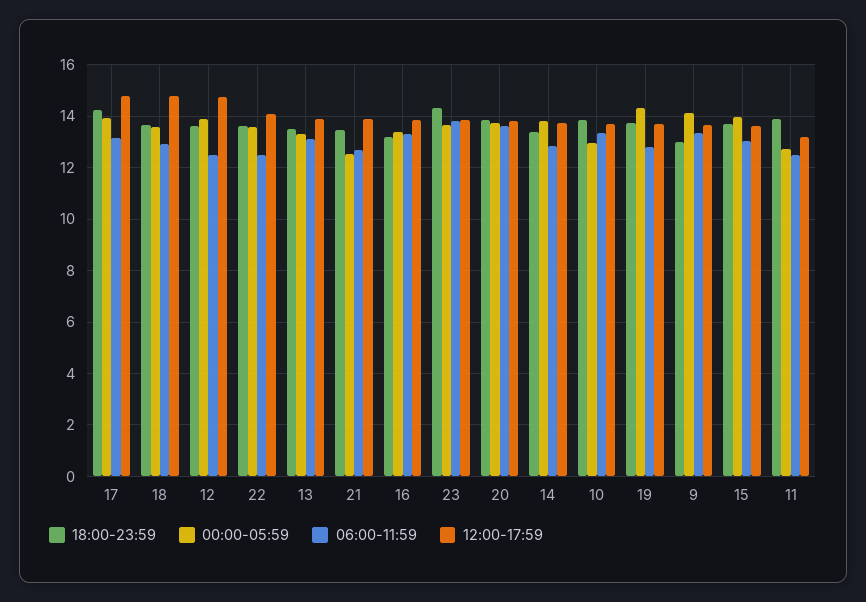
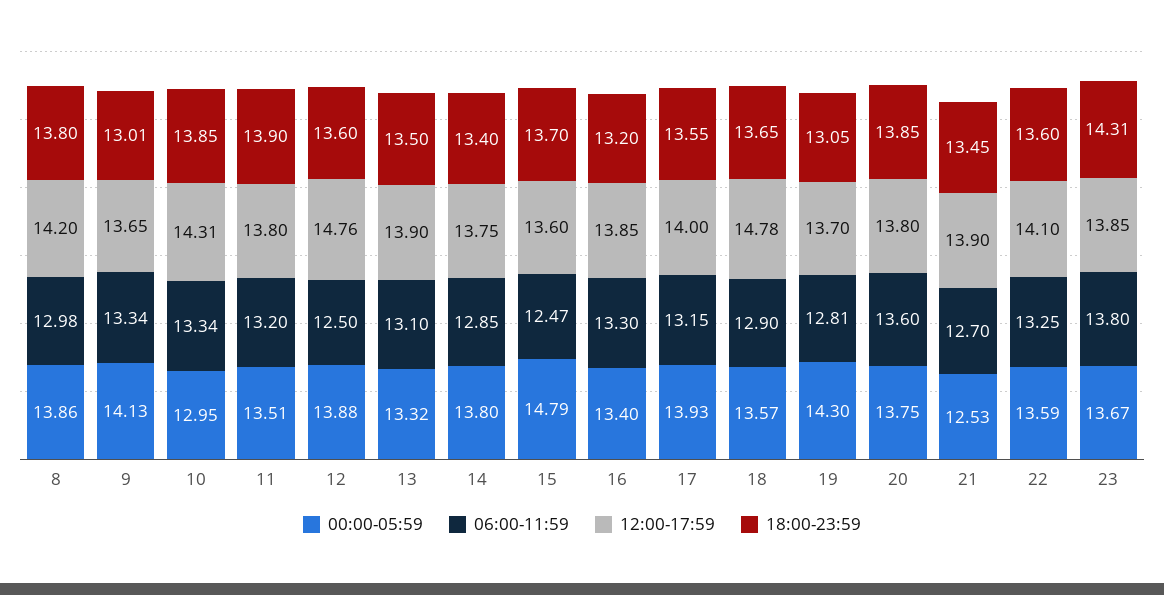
  {
    "18:00-23:59": {
-     "17": 14.25,
+     "17": 13.55,
      "18": 13.65,
      "12": 13.6,
      "22": 13.6,
      "13": 13.5,
      "21": 13.45,
      "16": 13.2,
      "23": 14.31,
      "20": 13.85,
      "14": 13.4,
      "10": 13.85,
-     "19": 13.75,
+     "19": 13.05,
      "9": 13.01,
      "15": 13.7,
-     "11": 13.9
+     "11": 13.9,
+     "8": 13.8
    },
    "00:00-05:59": {
      "17": 13.93,
      "18": 13.57,
      "12": 13.88,
      "22": 13.59,
      "13": 13.32,
      "21": 12.53,
      "16": 13.4,
      "23": 13.67,
      "20": 13.75,
      "14": 13.8,
      "10": 12.95,
      "19": 14.3,
      "9": 14.13,
-     "15": 14,
+     "15": 14.79,
-     "11": 12.75
+     "11": 13.51,
+     "8": 13.86
    },
    "06:00-11:59": {
      "17": 13.15,
      "18": 12.9,
      "12": 12.5,
-     "22": 12.5,
+     "22": 13.25,
      "13": 13.1,
      "21": 12.7,
      "16": 13.3,
      "23": 13.8,
      "20": 13.6,
      "14": 12.85,
      "10": 13.34,
      "19": 12.81,
      "9": 13.34,
-     "15": 13,
+     "15": 12.47,
-     "11": 12.5
+     "11": 13.2,
+     "8": 12.98
    },
    "12:00-17:59": {
-     "17": 14.75,
+     "17": 14,
      "18": 14.78,
      "12": 14.76,
      "22": 14.1,
      "13": 13.9,
      "21": 13.9,
      "16": 13.85,
      "23": 13.85,
      "20": 13.8,
      "14": 13.75,
-     "10": 13.75,
+     "10": 14.31,
      "19": 13.7,
      "9": 13.65,
      "15": 13.6,
-     "11": 13.25
+     "11": 13.8,
+     "8": 14.2
    }
  }

